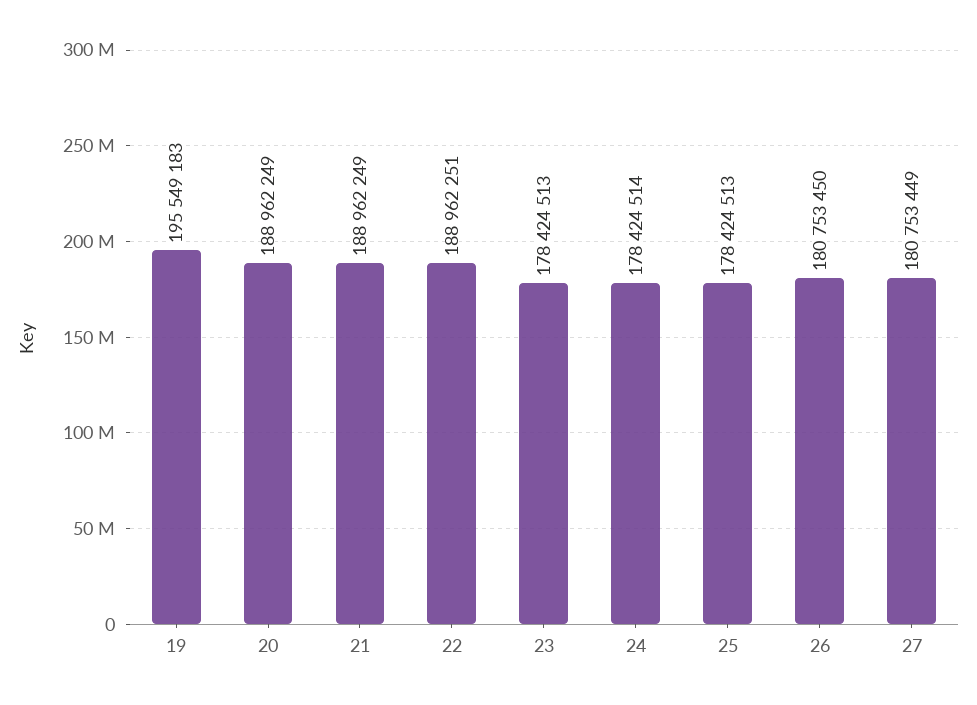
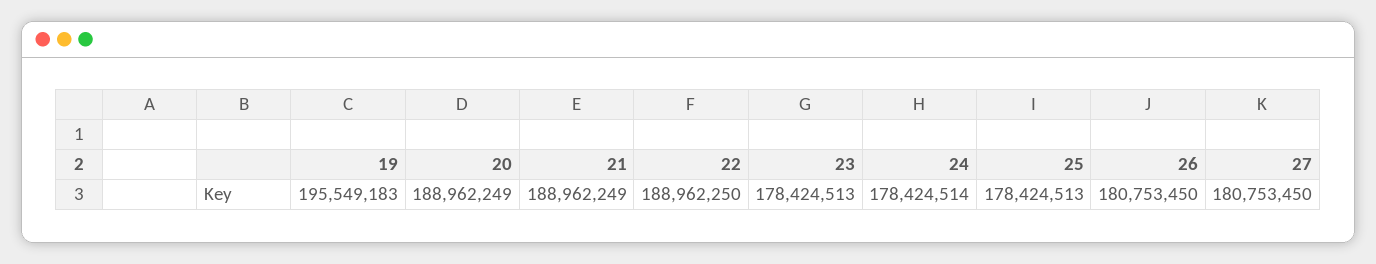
  {
    "19": 195549183,
    "20": 188962249,
    "21": 188962249,
-   "22": 188962251,
+   "22": 188962250,
    "23": 178424513,
    "24": 178424514,
    "25": 178424513,
    "26": 180753450,
-   "27": 180753449
+   "27": 180753450
  }

